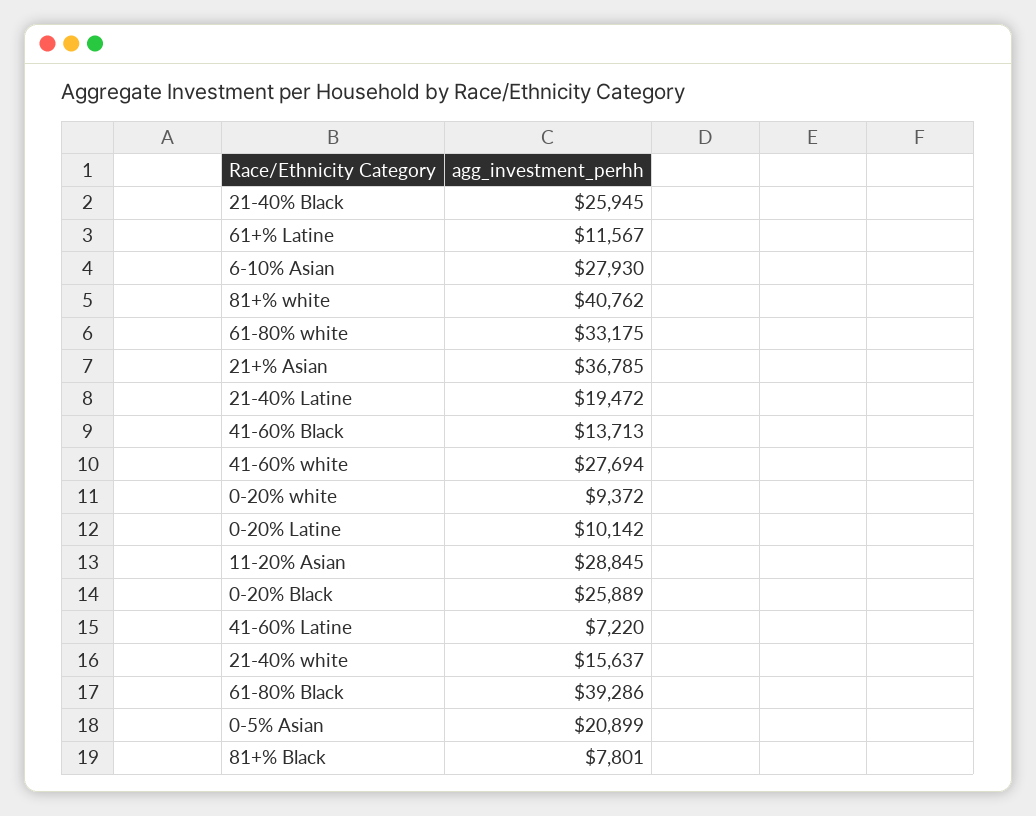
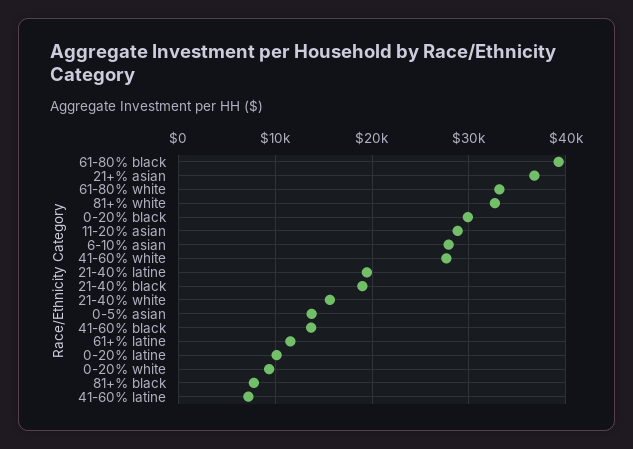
  {
-   "21-40% Black": 25945,
+   "21-40% Black": 19000,
    "61+% Latine": 11567,
    "6-10% Asian": 27930,
-   "81+% white": 40762,
+   "81+% white": 33000,
    "61-80% white": 33175,
    "21+% Asian": 36785,
    "21-40% Latine": 19472,
    "41-60% Black": 13713,
    "41-60% white": 27694,
    "0-20% white": 9372,
    "0-20% Latine": 10142,
    "11-20% Asian": 28845,
-   "0-20% Black": 25889,
+   "0-20% Black": 30000,
    "41-60% Latine": 7220,
    "21-40% white": 15637,
    "61-80% Black": 39286,
-   "0-5% Asian": 20899,
+   "0-5% Asian": 14000,
    "81+% Black": 7801
  }

